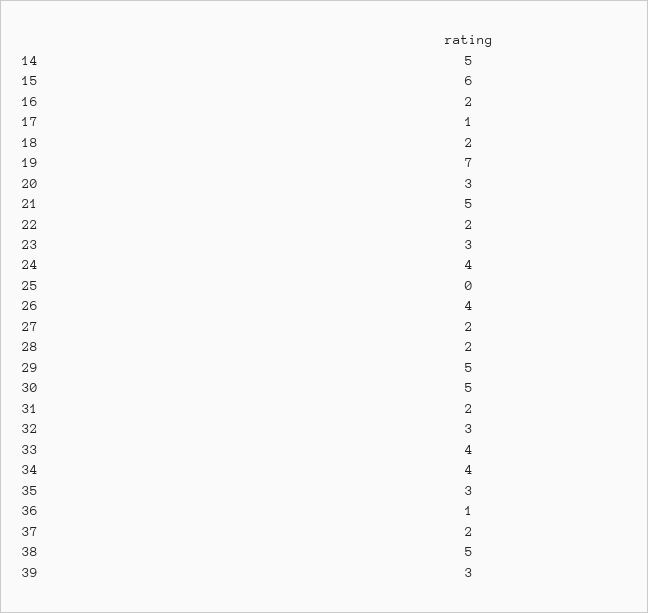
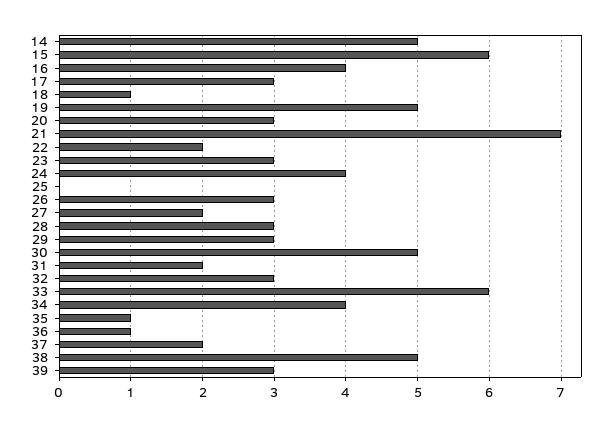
  {
    "14": 5,
    "15": 6,
-   "16": 2,
+   "16": 4,
-   "17": 1,
+   "17": 3,
-   "18": 2,
+   "18": 1,
-   "19": 7,
+   "19": 5,
    "20": 3,
-   "21": 5,
+   "21": 7,
    "22": 2,
    "23": 3,
    "24": 4,
    "25": 0,
-   "26": 4,
+   "26": 3,
    "27": 2,
-   "28": 2,
+   "28": 3,
-   "29": 5,
+   "29": 3,
    "30": 5,
    "31": 2,
    "32": 3,
-   "33": 4,
+   "33": 6,
    "34": 4,
-   "35": 3,
+   "35": 1,
    "36": 1,
    "37": 2,
    "38": 5,
    "39": 3
  }

